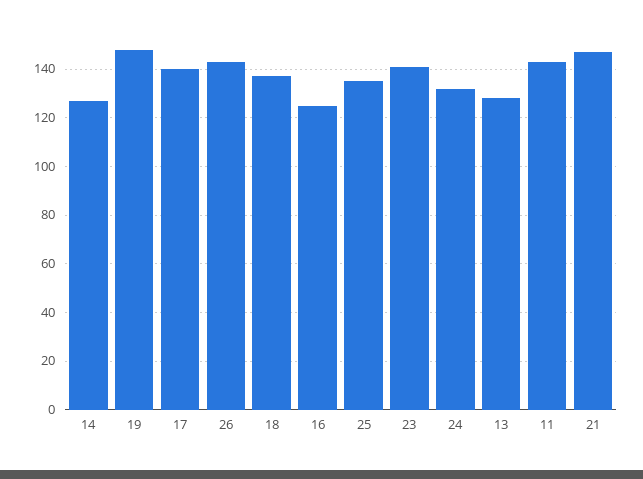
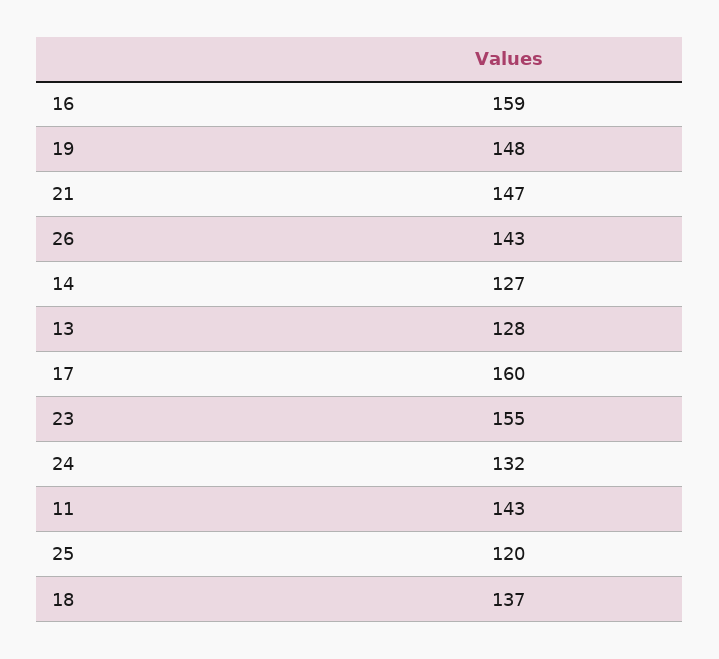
  {
    "14": 127,
    "19": 148,
-   "17": 140,
+   "17": 160,
    "26": 143,
    "18": 137,
-   "16": 125,
+   "16": 159,
-   "25": 135,
+   "25": 120,
-   "23": 140,
+   "23": 155,
    "24": 132,
    "13": 128,
    "11": 143,
    "21": 147
  }

